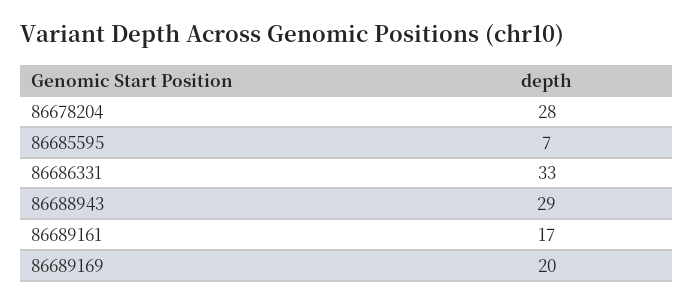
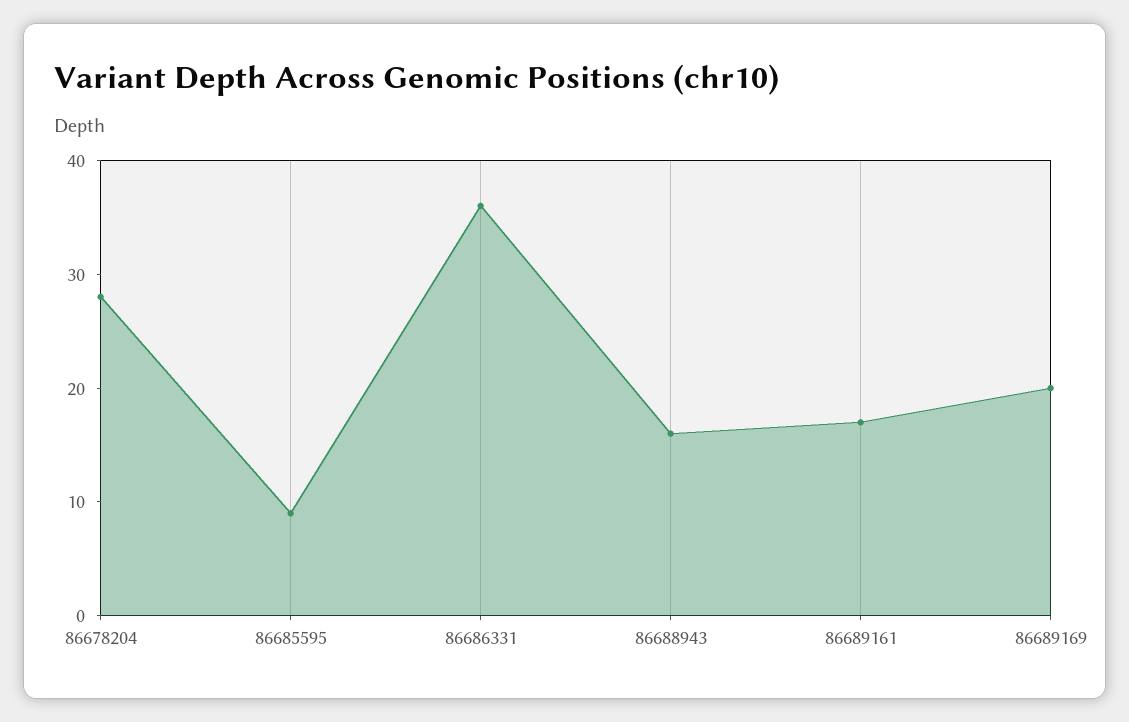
  {
    "86678204": 28,
-   "86685595": 7,
+   "86685595": 9,
-   "86686331": 33,
+   "86686331": 36,
-   "86688943": 29,
+   "86688943": 16,
    "86689161": 17,
    "86689169": 20
  }

